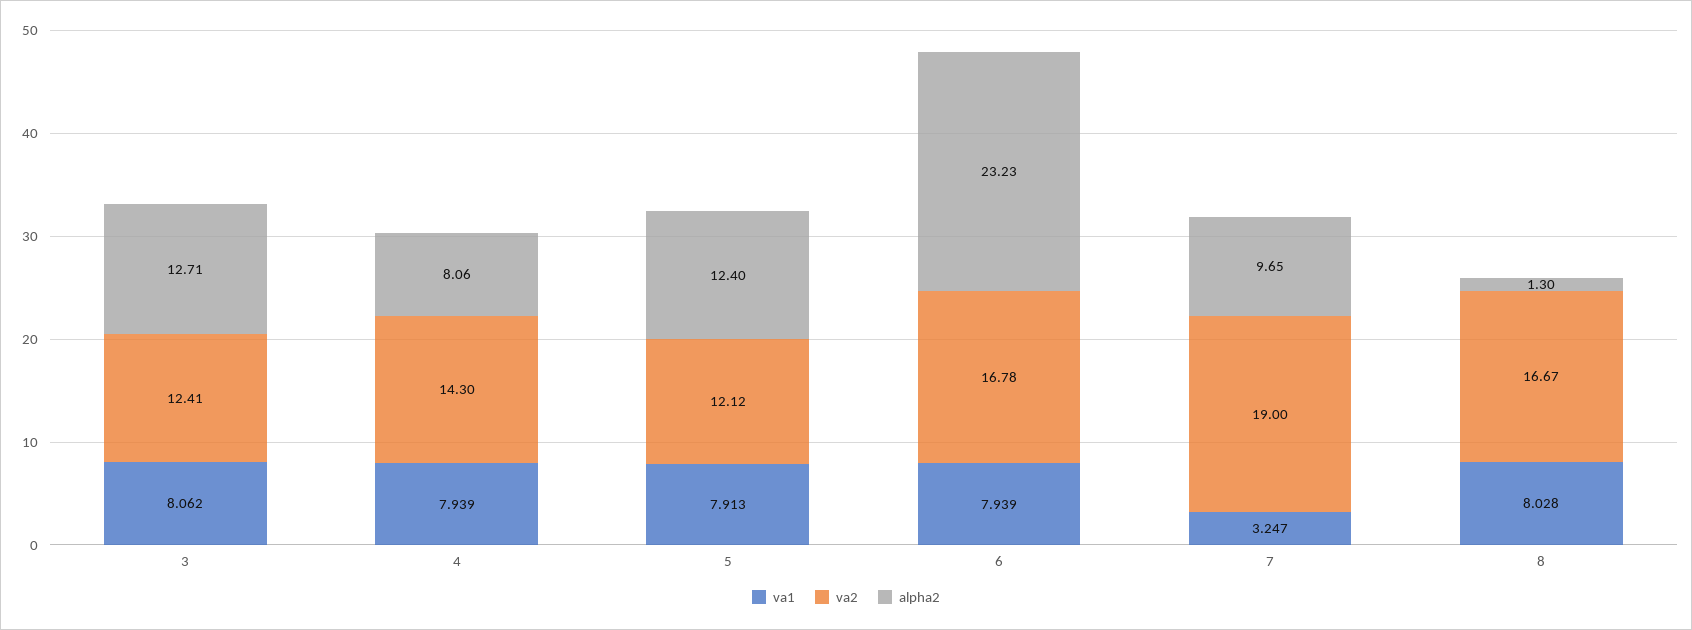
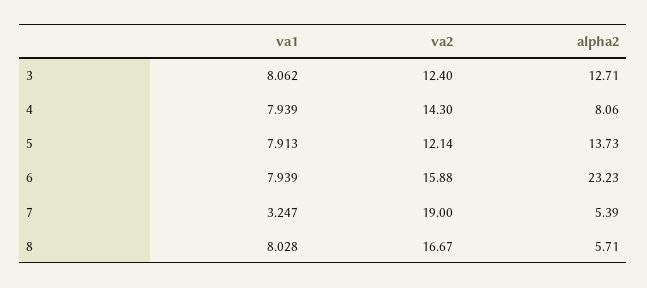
  {
    "va1": {
      "3": 8.062,
      "4": 7.939,
      "5": 7.913,
      "6": 7.939,
      "7": 3.247,
      "8": 8.028
    },
    "va2": {
-     "3": 12.41,
+     "3": 12.4,
      "4": 14.3,
-     "5": 12.12,
+     "5": 12.14,
-     "6": 16.78,
+     "6": 15.88,
      "7": 19,
      "8": 16.67
    },
    "alpha2": {
      "3": 12.71,
      "4": 8.06,
-     "5": 12.4,
+     "5": 13.73,
      "6": 23.23,
-     "7": 9.65,
+     "7": 5.39,
-     "8": 1.3
+     "8": 5.71
    }
  }

